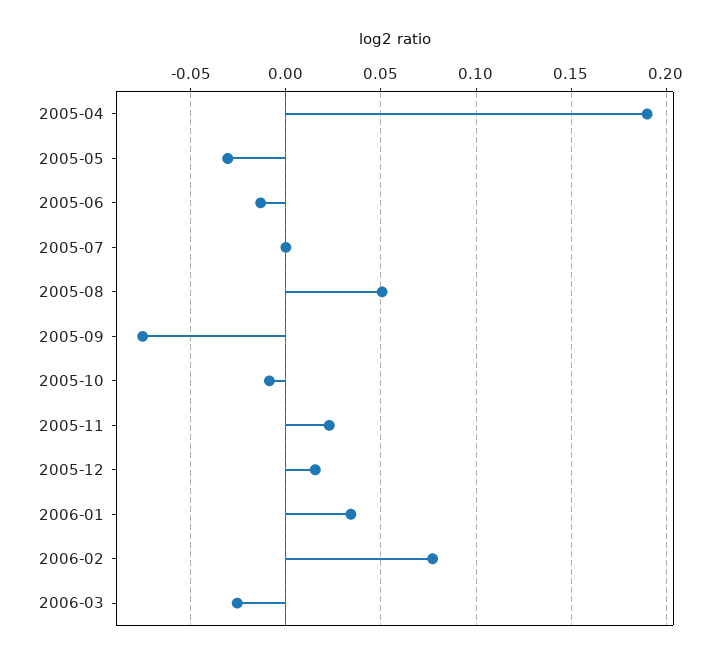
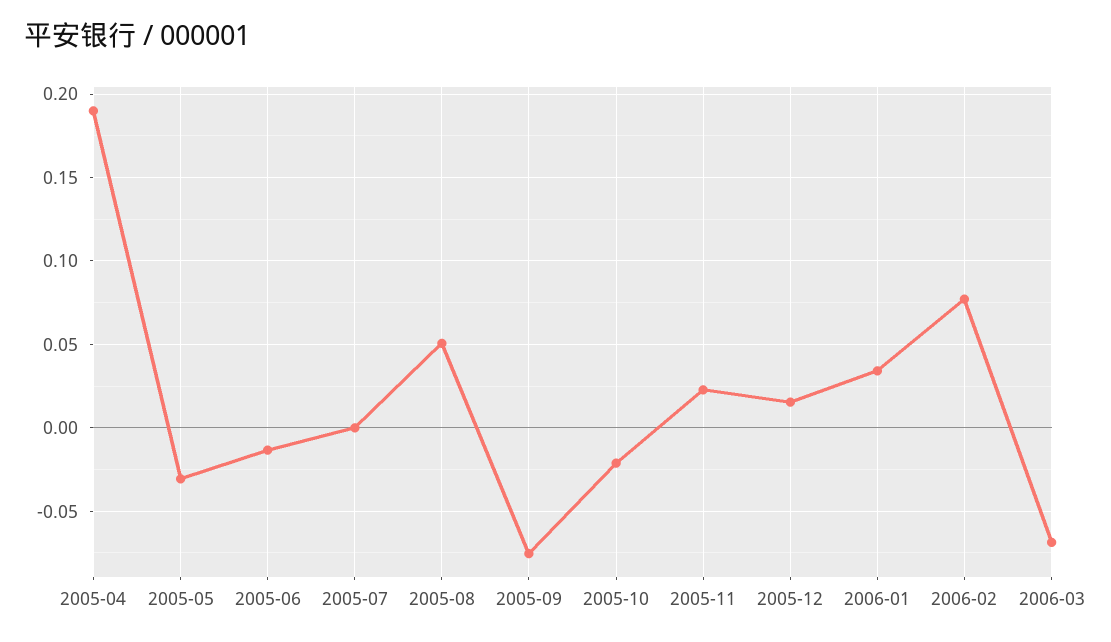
  {
    "2005-04": 0.19,
    "2005-05": -0.03,
    "2005-06": -0.015,
    "2005-07": 0,
    "2005-08": 0.05,
    "2005-09": -0.075,
-   "2005-10": -0.01,
+   "2005-10": -0.02,
    "2005-11": 0.025,
    "2005-12": 0.015,
    "2006-01": 0.035,
    "2006-02": 0.075,
-   "2006-03": -0.025
+   "2006-03": -0.07
  }

